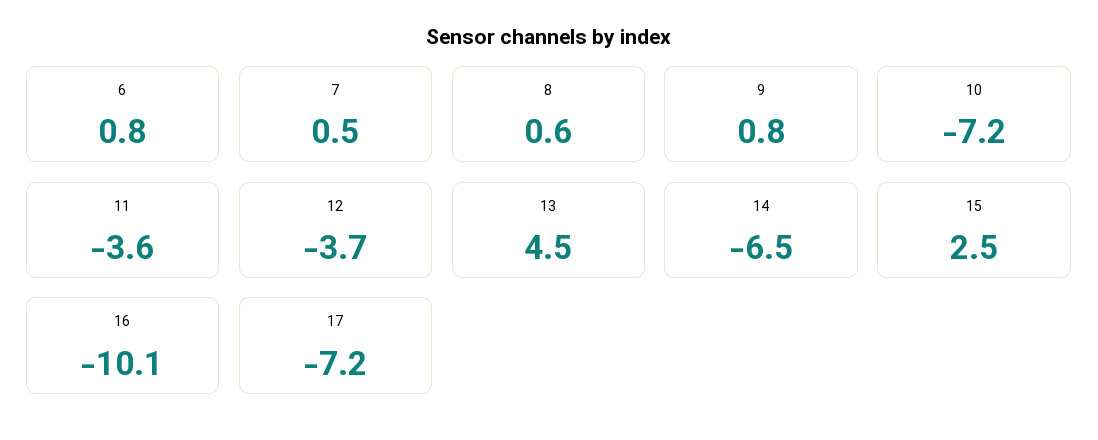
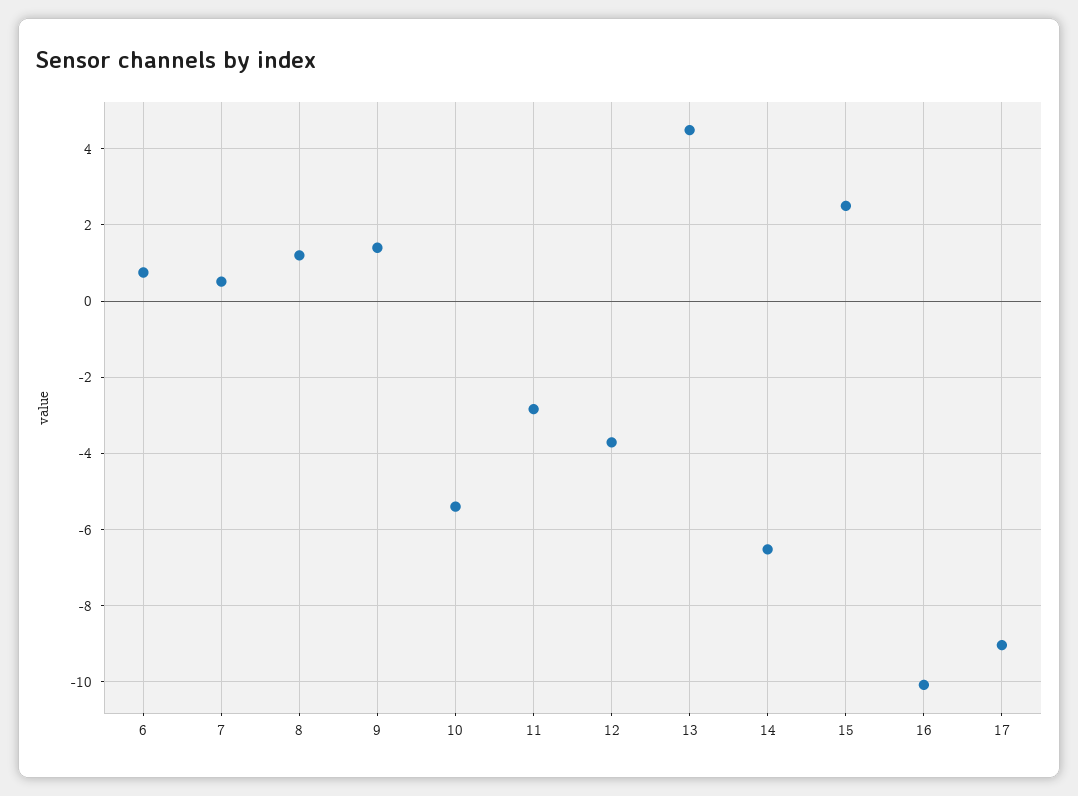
  {
    "6": 0.8,
    "7": 0.5,
-   "8": 0.6,
+   "8": 1.2,
-   "9": 0.8,
+   "9": 1.4,
-   "10": -7.2,
+   "10": -5.4,
-   "11": -3.6,
+   "11": -2.8,
    "12": -3.7,
    "13": 4.5,
    "14": -6.5,
    "15": 2.5,
    "16": -10.1,
-   "17": -7.2
+   "17": -9
  }

